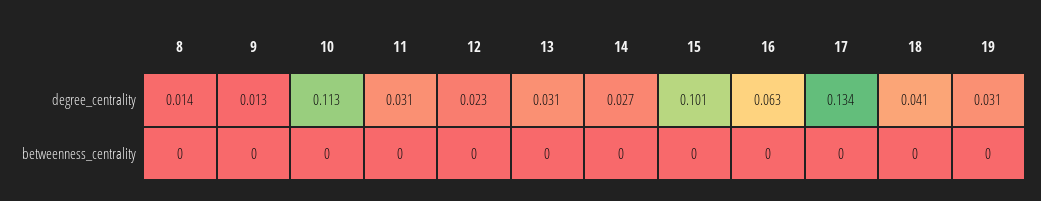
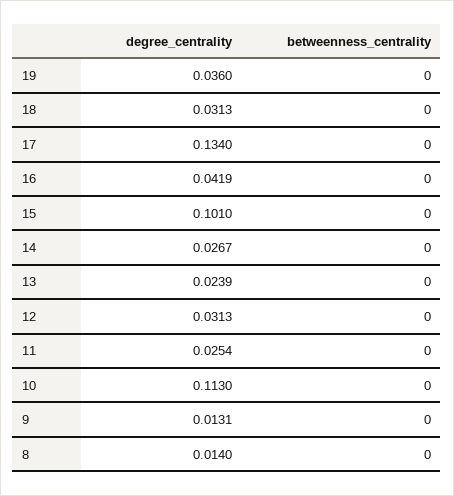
  {
    "8": {
      "degree_centrality": 0.014,
      "betweenness_centrality": 0
    },
    "9": {
      "degree_centrality": 0.0131,
      "betweenness_centrality": 0
    },
    "10": {
      "degree_centrality": 0.113,
      "betweenness_centrality": 0
    },
    "11": {
-     "degree_centrality": 0.031,
+     "degree_centrality": 0.0254,
      "betweenness_centrality": 0
    },
    "12": {
-     "degree_centrality": 0.023,
+     "degree_centrality": 0.0313,
      "betweenness_centrality": 0
    },
    "13": {
-     "degree_centrality": 0.031,
+     "degree_centrality": 0.0239,
      "betweenness_centrality": 0
    },
    "14": {
      "degree_centrality": 0.0267,
      "betweenness_centrality": 0
    },
    "15": {
      "degree_centrality": 0.101,
      "betweenness_centrality": 0
    },
    "16": {
-     "degree_centrality": 0.063,
+     "degree_centrality": 0.0419,
      "betweenness_centrality": 0
    },
    "17": {
      "degree_centrality": 0.134,
      "betweenness_centrality": 0
    },
    "18": {
-     "degree_centrality": 0.041,
+     "degree_centrality": 0.0313,
      "betweenness_centrality": 0
    },
    "19": {
-     "degree_centrality": 0.031,
+     "degree_centrality": 0.036,
      "betweenness_centrality": 0
    }
  }

